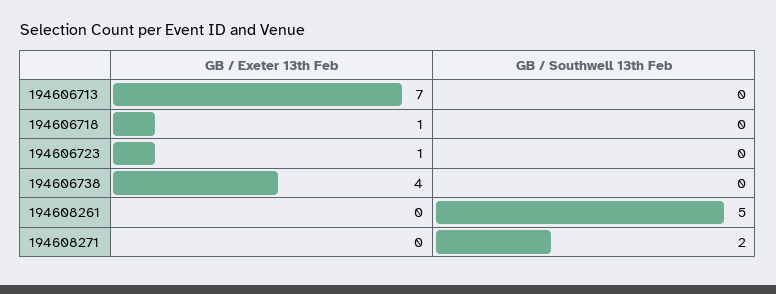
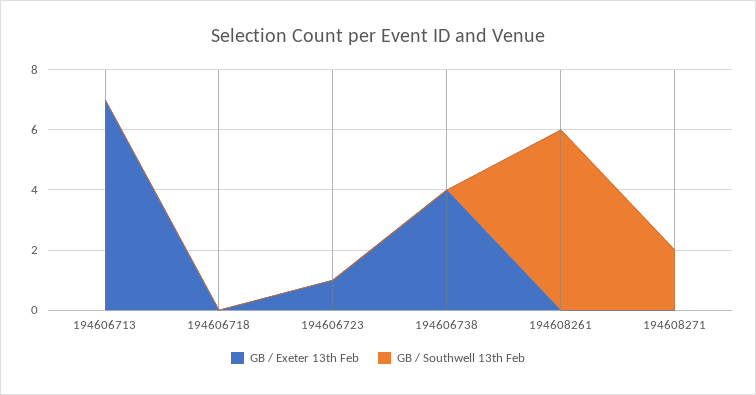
  {
    "GB / Exeter 13th Feb": {
      "194606713": 7,
-     "194606718": 1,
+     "194606718": 0,
      "194606723": 1,
      "194606738": 4,
      "194608261": 0,
      "194608271": 0
    },
    "GB / Southwell 13th Feb": {
      "194606713": 0,
      "194606718": 0,
      "194606723": 0,
      "194606738": 0,
-     "194608261": 5,
+     "194608261": 6,
      "194608271": 2
    }
  }

